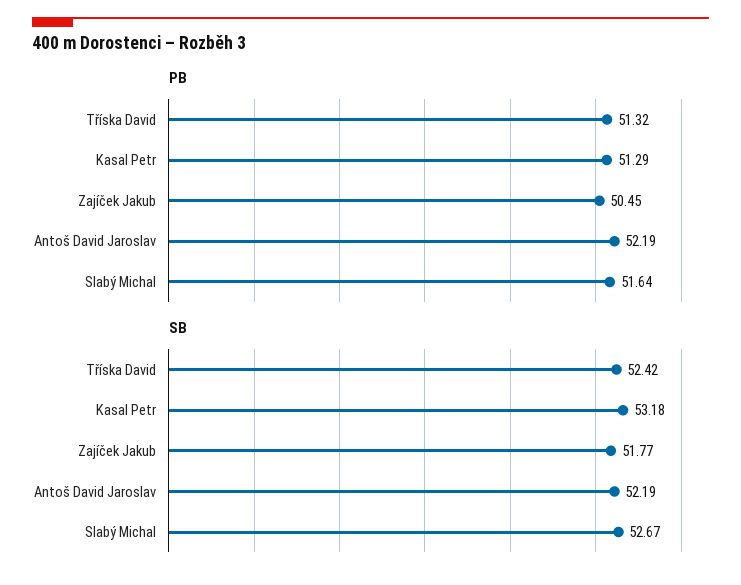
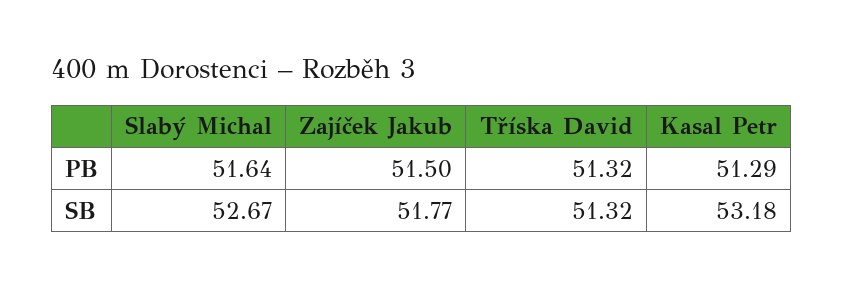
  {
    "PB": {
      "Tříska David": 51.32,
      "Kasal Petr": 51.29,
-     "Zajíček Jakub": 50.45,
+     "Zajíček Jakub": 51.5,
-     "Antoš David Jaroslav": 52.19,
      "Slabý Michal": 51.64
    },
    "SB": {
-     "Tříska David": 52.42,
+     "Tříska David": 51.32,
      "Kasal Petr": 53.18,
      "Zajíček Jakub": 51.77,
-     "Antoš David Jaroslav": 52.19,
      "Slabý Michal": 52.67
    }
  }

